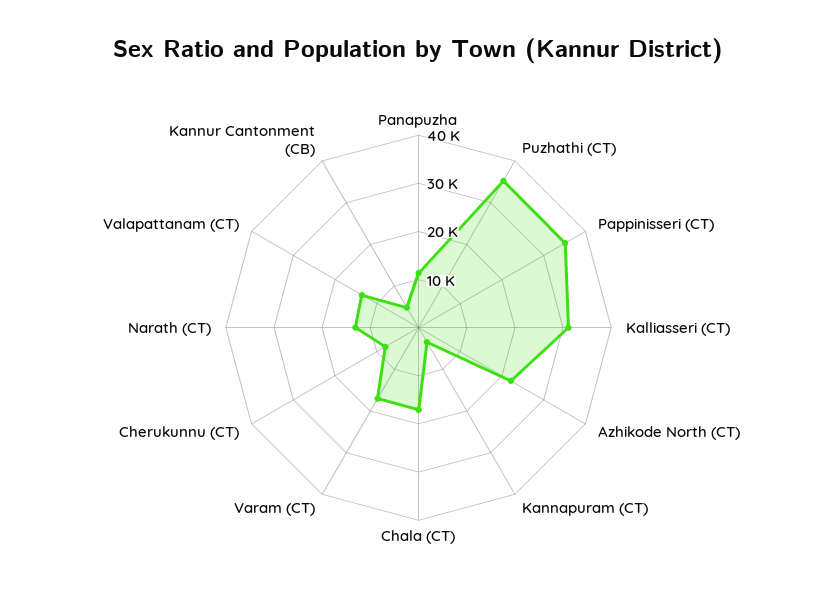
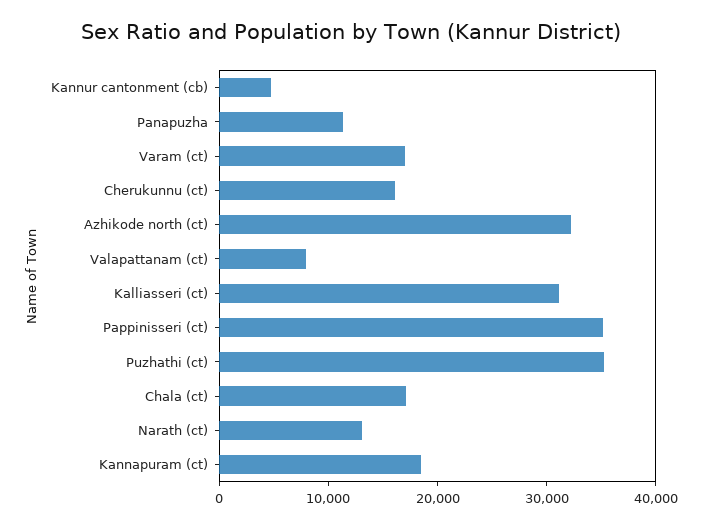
  {
    "Panapuzha": 12000,
    "Puzhathi (CT)": 36000,
    "Pappinisseri (CT)": 36000,
    "Kalliasseri (CT)": 32000,
-   "Azhikode North (CT)": 22000,
+   "Azhikode North (CT)": 32000,
-   "Kannapuram (CT)": 4000,
+   "Kannapuram (CT)": 18000,
    "Chala (CT)": 18000,
    "Varam (CT)": 18000,
-   "Cherukunnu (CT)": 8000,
+   "Cherukunnu (CT)": 16000,
    "Narath (CT)": 14000,
-   "Valapattanam (CT)": 14000,
+   "Valapattanam (CT)": 8000,
    "Kannur Cantonment (CB)": 4000
  }

